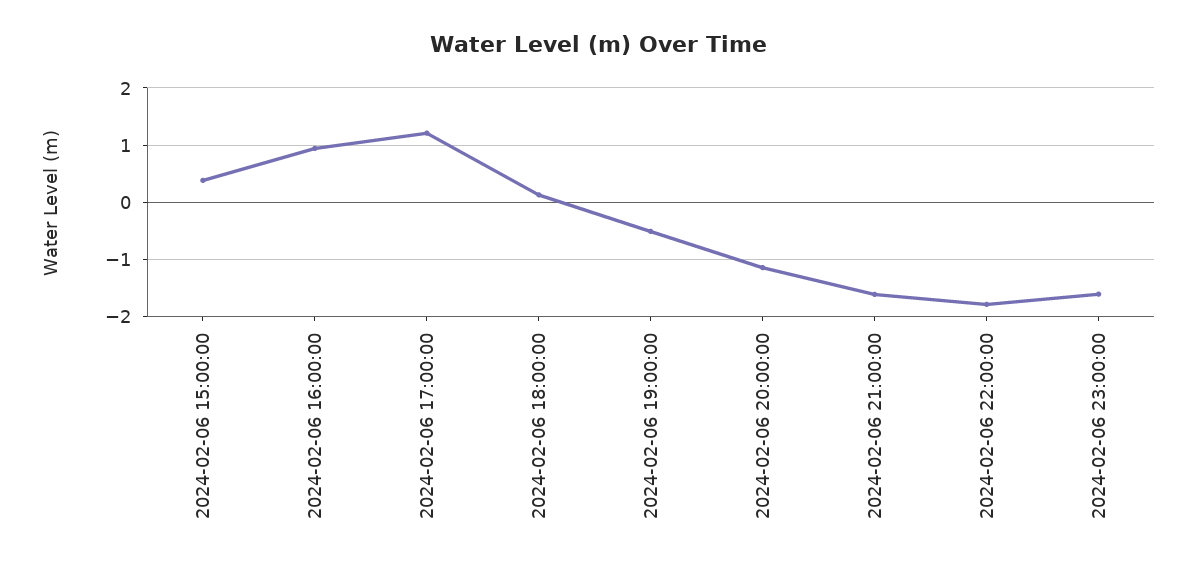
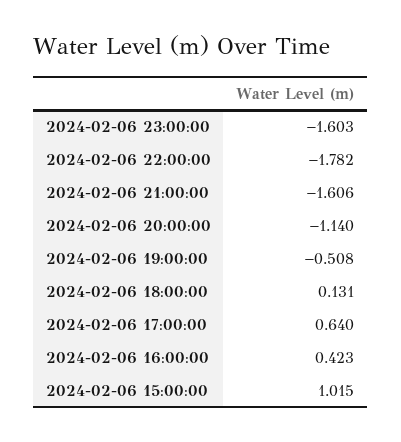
  {
-   "2024-02-06 15:00:00": 0.4,
+   "2024-02-06 15:00:00": 1.015,
-   "2024-02-06 16:00:00": 1,
+   "2024-02-06 16:00:00": 0.423,
-   "2024-02-06 17:00:00": 1.2,
+   "2024-02-06 17:00:00": 0.64,
    "2024-02-06 18:00:00": 0.131,
    "2024-02-06 19:00:00": -0.508,
    "2024-02-06 20:00:00": -1.14,
    "2024-02-06 21:00:00": -1.606,
    "2024-02-06 22:00:00": -1.782,
    "2024-02-06 23:00:00": -1.603
  }

